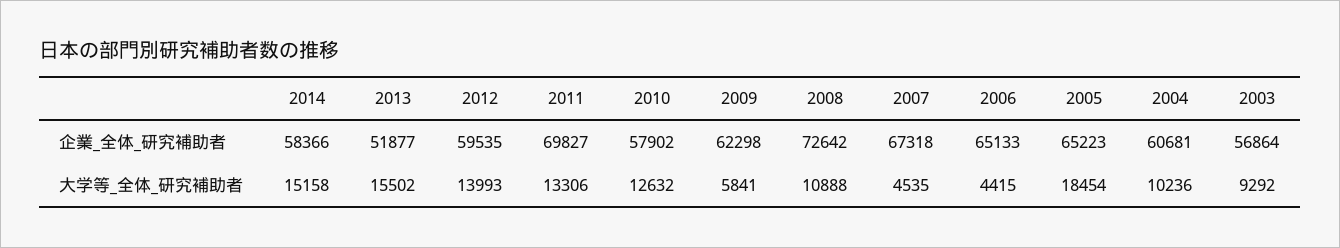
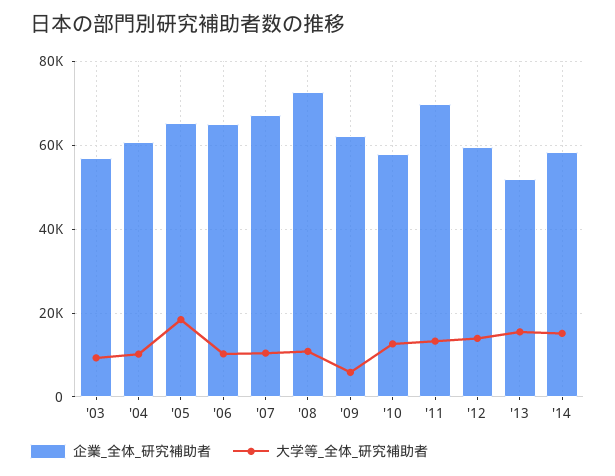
  {
    "企業_全体_研究補助者": {
      "2014": 58366,
      "2013": 51877,
      "2012": 59535,
      "2011": 69827,
      "2010": 57902,
      "2009": 62298,
      "2008": 72642,
      "2007": 67318,
      "2006": 65133,
      "2005": 65223,
      "2004": 60681,
      "2003": 56864
    },
    "大学等_全体_研究補助者": {
      "2014": 15158,
      "2013": 15502,
      "2012": 13993,
      "2011": 13306,
      "2010": 12632,
      "2009": 5841,
      "2008": 10888,
-     "2007": 4535,
+     "2007": 10000,
-     "2006": 4415,
+     "2006": 10000,
      "2005": 18454,
      "2004": 10236,
      "2003": 9292
    }
  }

